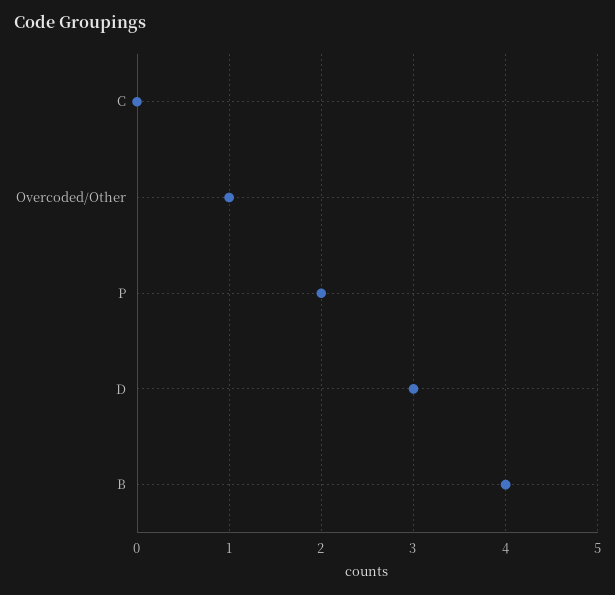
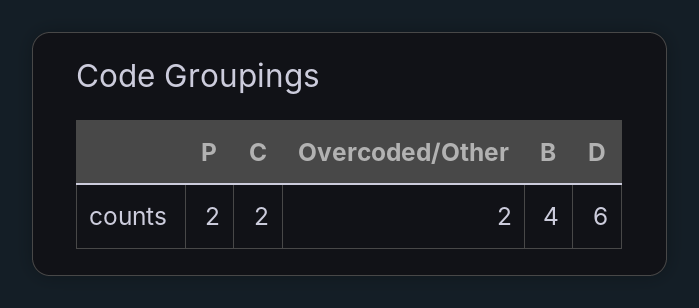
  {
-   "C": 0,
+   "C": 2,
-   "Overcoded/Other": 1,
+   "Overcoded/Other": 2,
    "P": 2,
-   "D": 3,
+   "D": 6,
    "B": 4
  }

